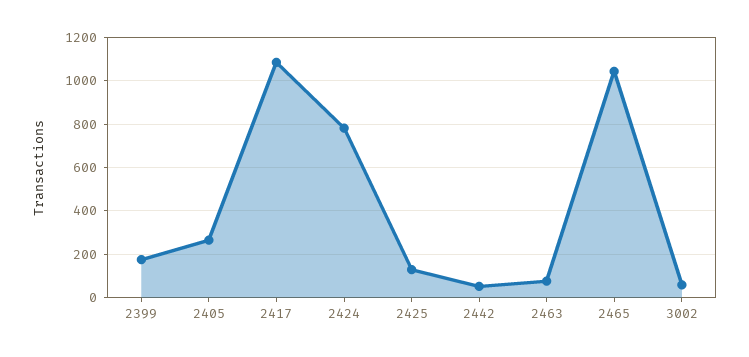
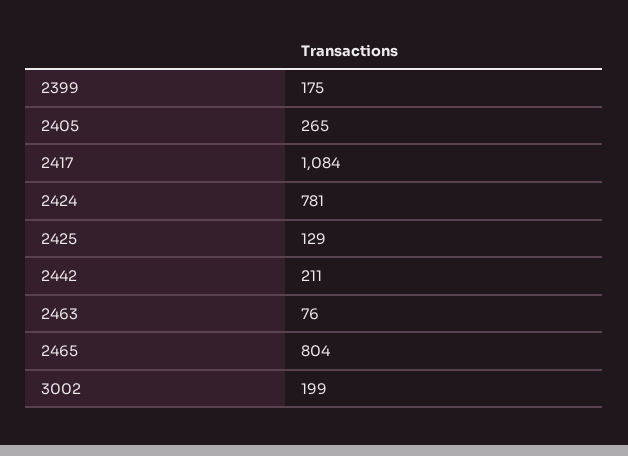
  {
    "2399": 175,
    "2405": 265,
    "2417": 1084,
    "2424": 781,
    "2425": 129,
-   "2442": 50,
+   "2442": 211,
    "2463": 76,
-   "2465": 1050,
+   "2465": 804,
-   "3002": 50
+   "3002": 199
  }

